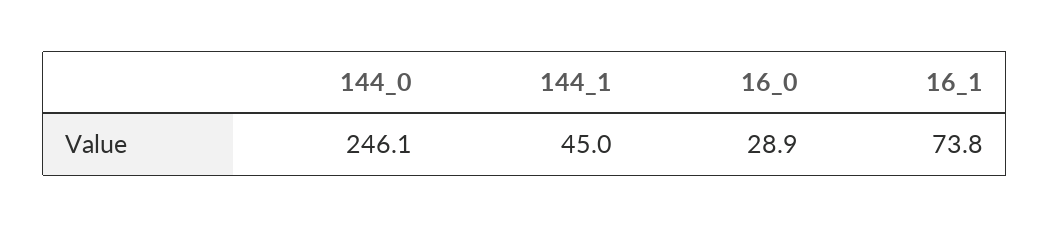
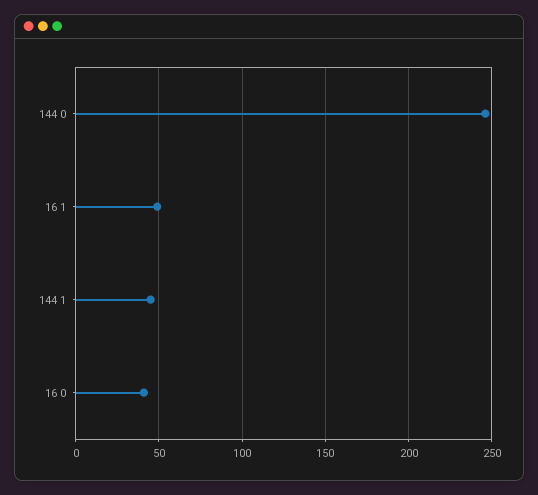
  {
    "144_0": 246.1,
    "144_1": 45,
-   "16_0": 28.9,
+   "16_0": 40,
-   "16_1": 73.8
+   "16_1": 50
  }

